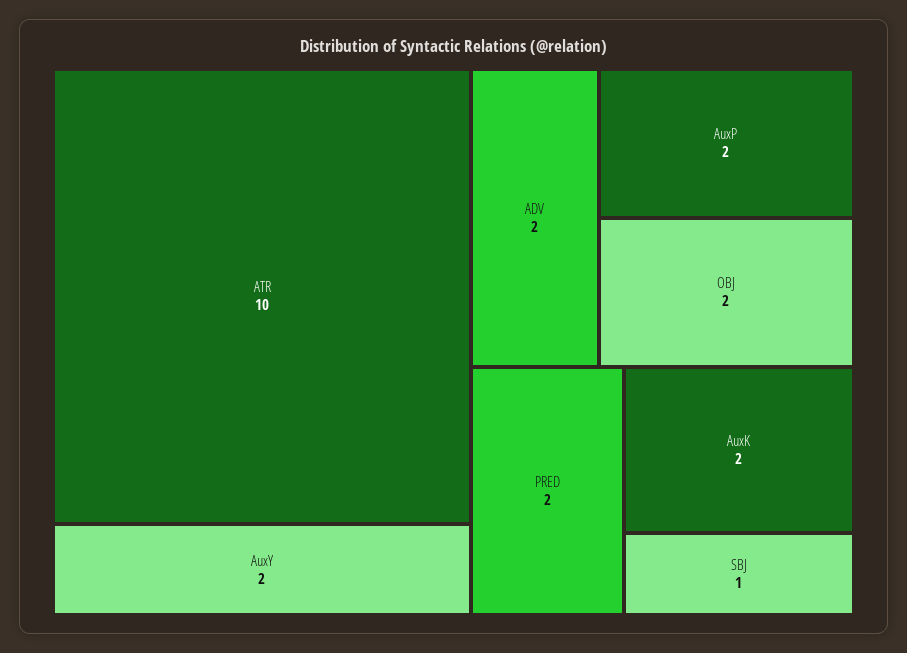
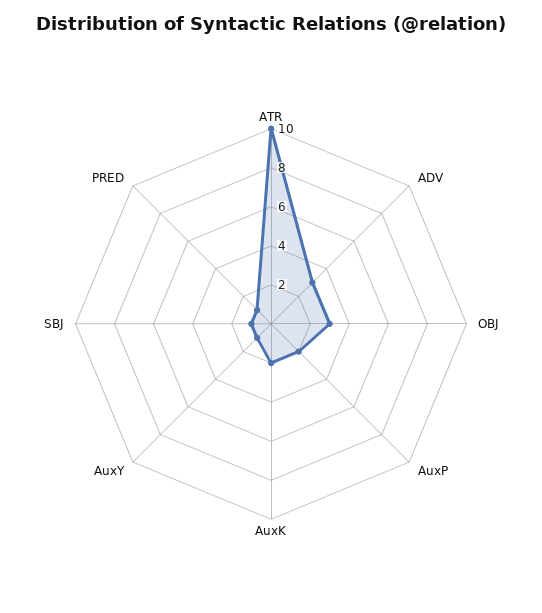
  {
    "ATR": 10,
-   "AuxY": 2,
+   "AuxY": 1,
-   "ADV": 2,
+   "ADV": 3,
    "AuxP": 2,
-   "OBJ": 2,
+   "OBJ": 3,
-   "PRED": 2,
+   "PRED": 1,
    "AuxK": 2,
    "SBJ": 1
  }

